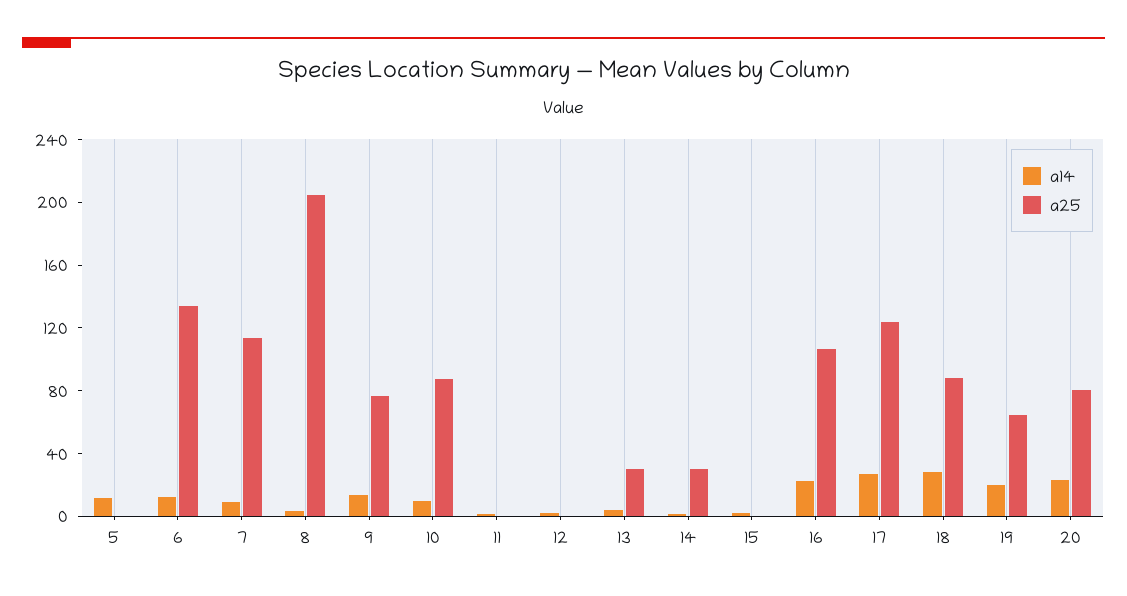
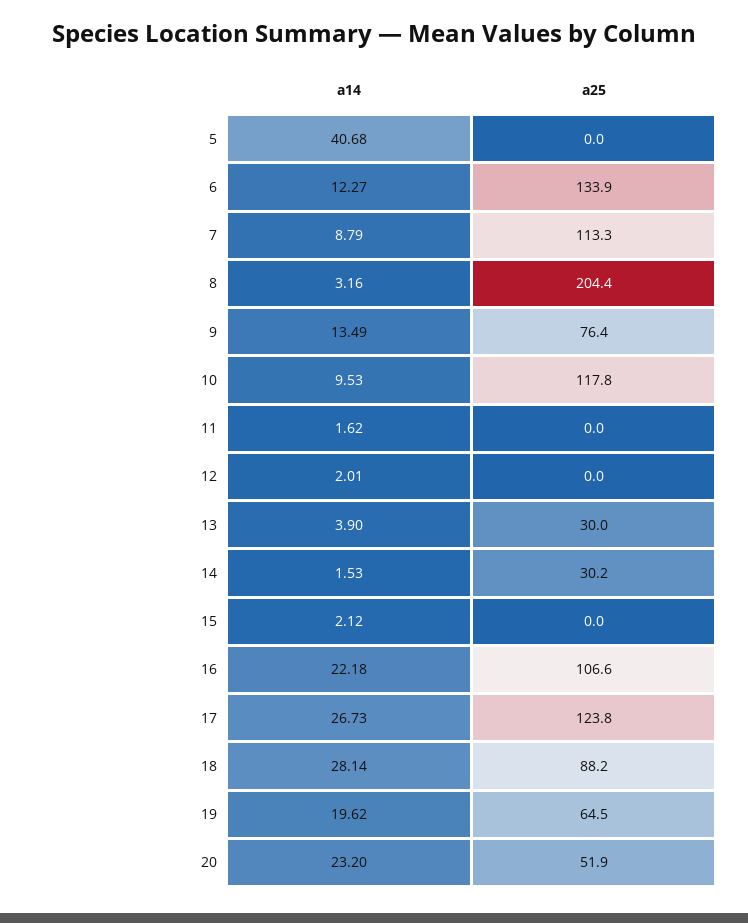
  {
    "a14": {
-     "5": 10,
+     "5": 40.68,
      "6": 12.27,
      "7": 8.79,
      "8": 3.16,
      "9": 13.49,
      "10": 9.53,
      "11": 1.62,
      "12": 2.01,
      "13": 3.9,
      "14": 1.53,
      "15": 2.12,
      "16": 22.18,
      "17": 26.73,
      "18": 28.14,
      "19": 19.62,
      "20": 23.2
    },
    "a25": {
      "5": 0,
      "6": 133.9,
      "7": 113.3,
      "8": 204.4,
      "9": 76.4,
-     "10": 90,
+     "10": 117.8,
      "11": 0,
      "12": 0,
      "13": 30,
      "14": 30.2,
      "15": 0,
      "16": 106.6,
      "17": 123.8,
      "18": 88.2,
      "19": 64.5,
-     "20": 80
+     "20": 51.9
    }
  }

